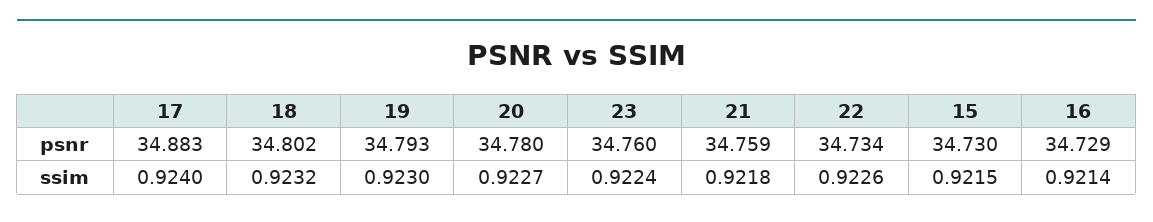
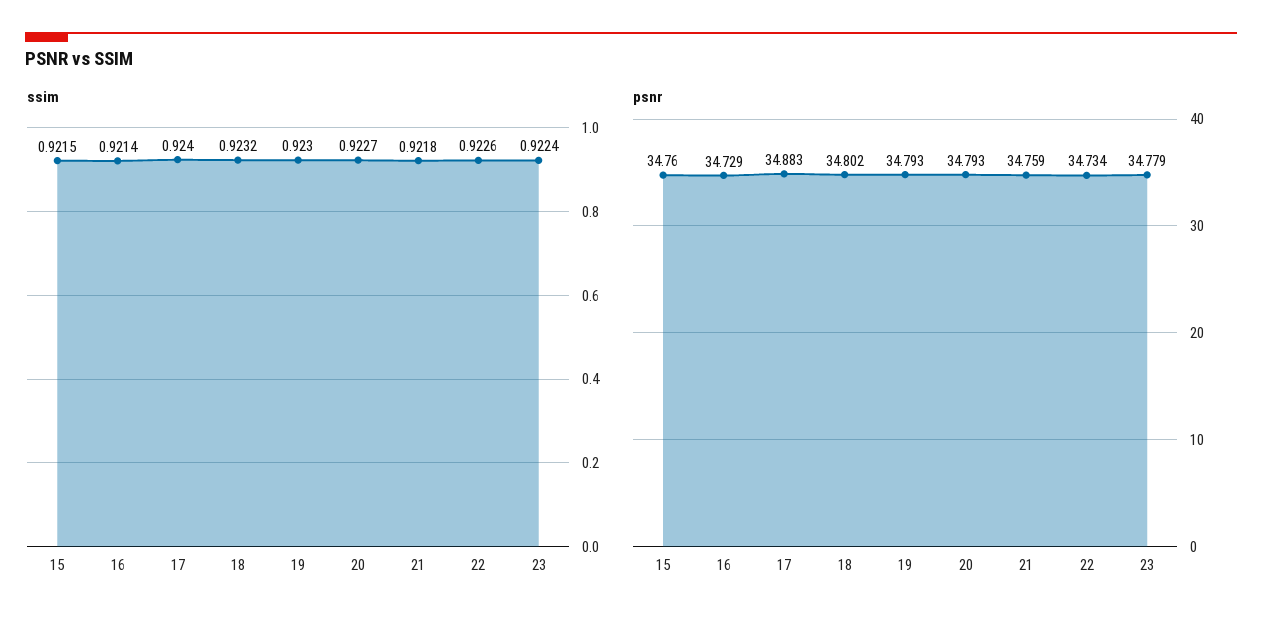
  {
    "psnr": {
      "17": 34.883,
      "18": 34.802,
      "19": 34.793,
-     "20": 34.78,
+     "20": 34.793,
-     "23": 34.76,
+     "23": 34.779,
      "21": 34.759,
      "22": 34.734,
-     "15": 34.73,
+     "15": 34.76,
      "16": 34.729
    },
    "ssim": {
      "17": 0.924,
      "18": 0.9232,
      "19": 0.923,
      "20": 0.9227,
      "23": 0.9224,
      "21": 0.9218,
      "22": 0.9226,
      "15": 0.9215,
      "16": 0.9214
    }
  }

